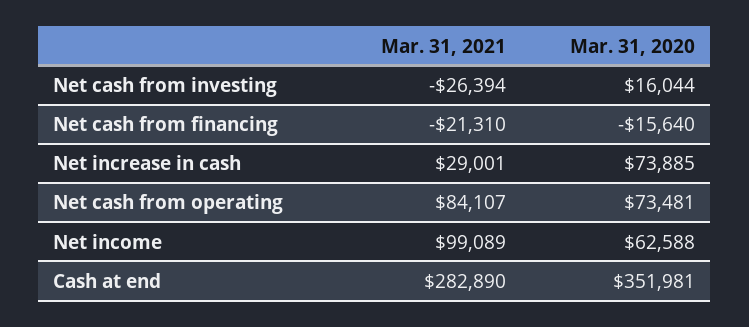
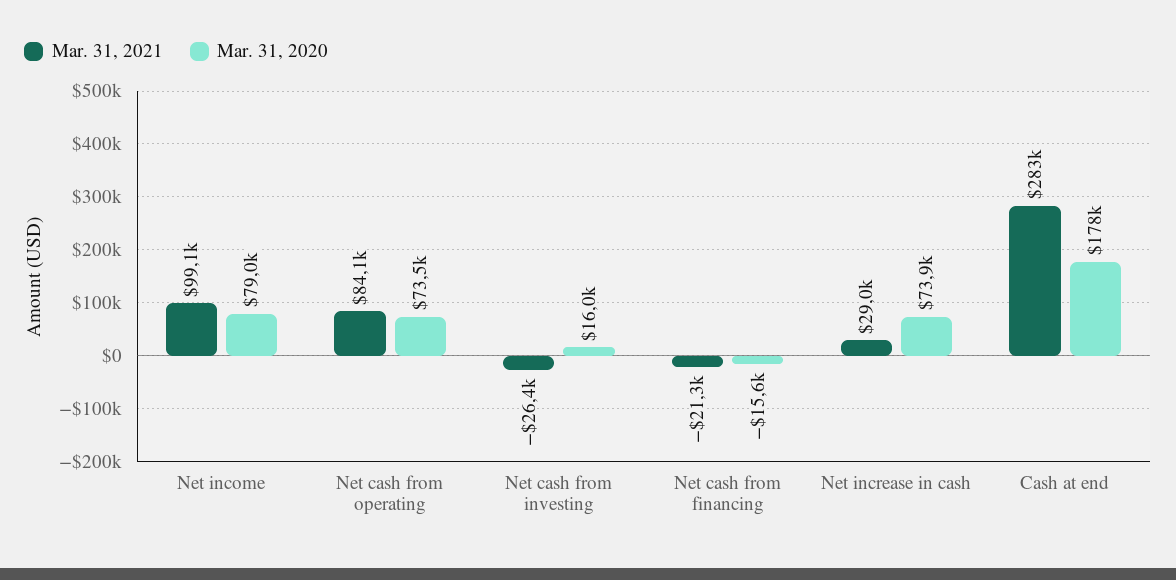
  {
    "Mar. 31, 2021": {
      "Net cash from investing": -26394,
      "Net cash from financing": -21310,
      "Net increase in cash": 29001,
      "Net cash from operating": 84107,
      "Net income": 99089,
      "Cash at end": 282890
    },
    "Mar. 31, 2020": {
      "Net cash from investing": 16044,
      "Net cash from financing": -15640,
      "Net increase in cash": 73885,
      "Net cash from operating": 73481,
-     "Net income": 62588,
+     "Net income": 79000,
-     "Cash at end": 351981
+     "Cash at end": 178000
    }
  }

